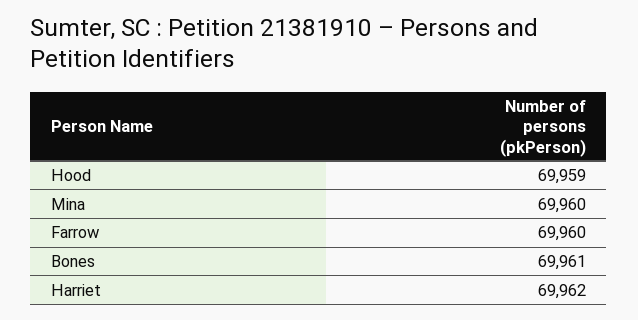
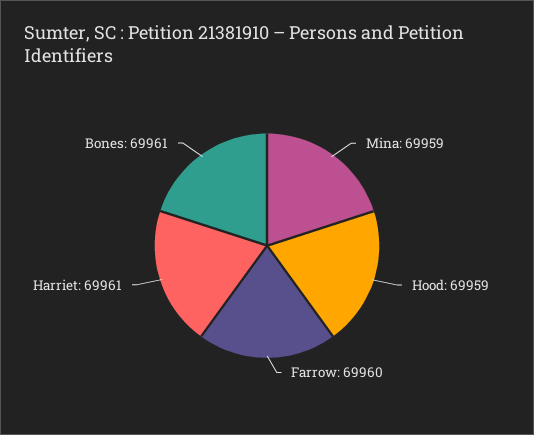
  {
    "Hood": 69959,
-   "Mina": 69960,
+   "Mina": 69959,
    "Farrow": 69960,
    "Bones": 69961,
-   "Harriet": 69962
+   "Harriet": 69961
  }

